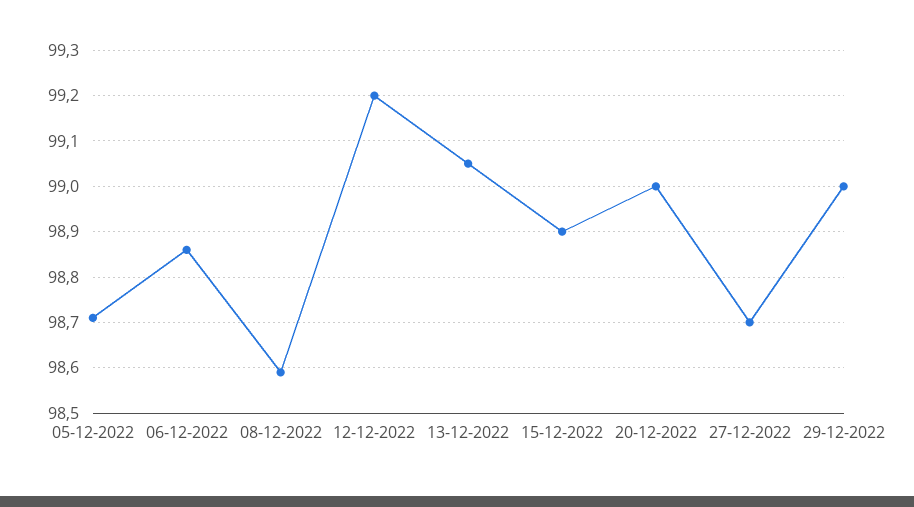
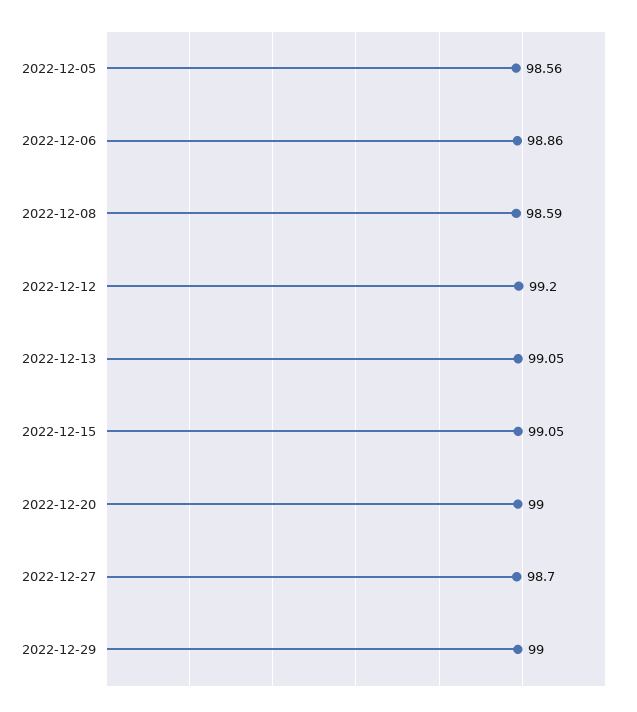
  {
-   "05-12-2022": 98.7,
+   "05-12-2022": 98.56,
    "06-12-2022": 98.86,
    "08-12-2022": 98.59,
    "12-12-2022": 99.2,
    "13-12-2022": 99.05,
-   "15-12-2022": 98.9,
+   "15-12-2022": 99.05,
    "20-12-2022": 99,
    "27-12-2022": 98.7,
    "29-12-2022": 99
  }

